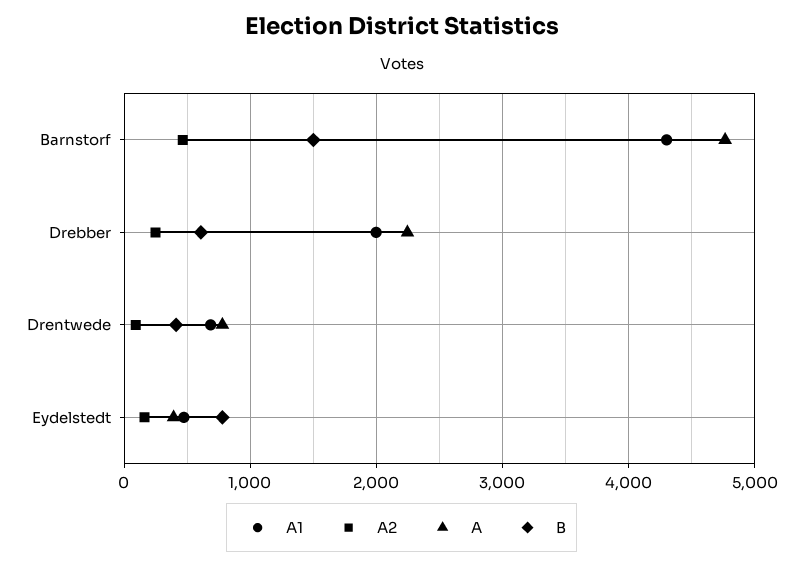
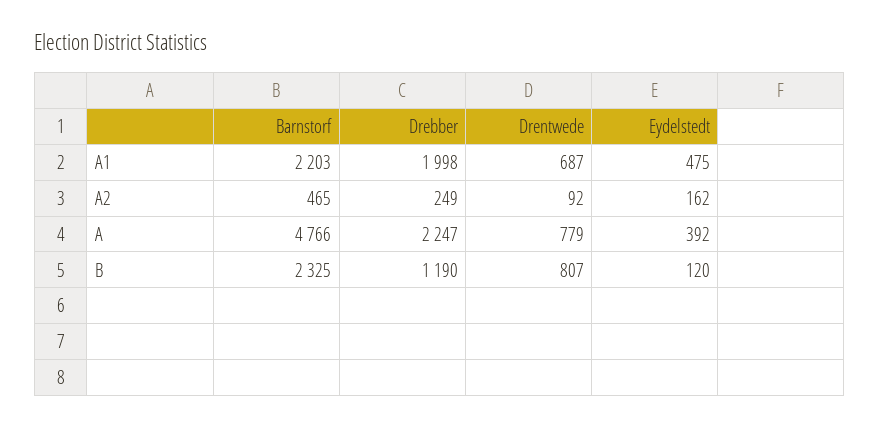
  {
    "A1": {
-     "Barnstorf": 4300,
+     "Barnstorf": 2203,
      "Drebber": 1998,
      "Drentwede": 687,
      "Eydelstedt": 475
    },
    "A2": {
      "Barnstorf": 465,
      "Drebber": 249,
      "Drentwede": 92,
      "Eydelstedt": 162
    },
    "A": {
      "Barnstorf": 4766,
      "Drebber": 2247,
      "Drentwede": 779,
      "Eydelstedt": 392
    },
    "B": {
-     "Barnstorf": 1500,
+     "Barnstorf": 2325,
-     "Drebber": 600,
+     "Drebber": 1190,
-     "Drentwede": 400,
+     "Drentwede": 807,
-     "Eydelstedt": 800
+     "Eydelstedt": 120
    }
  }

